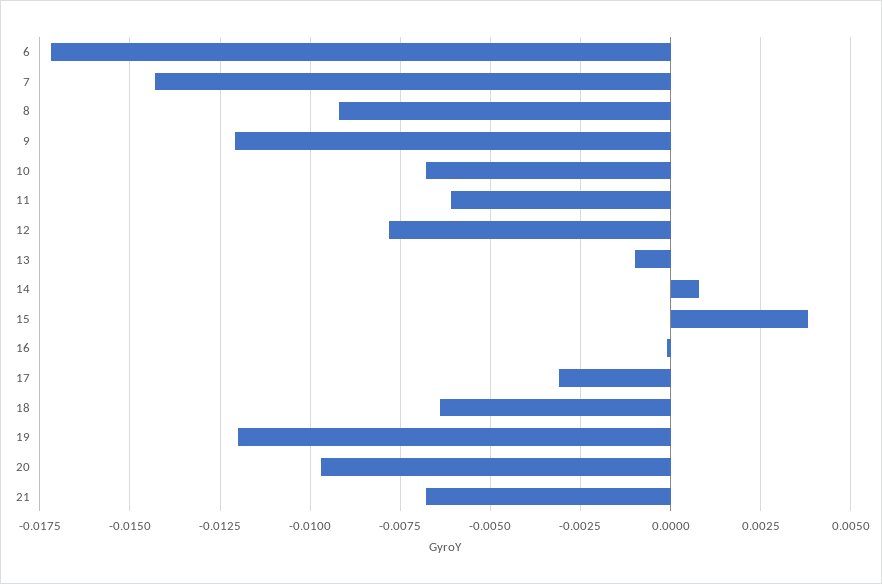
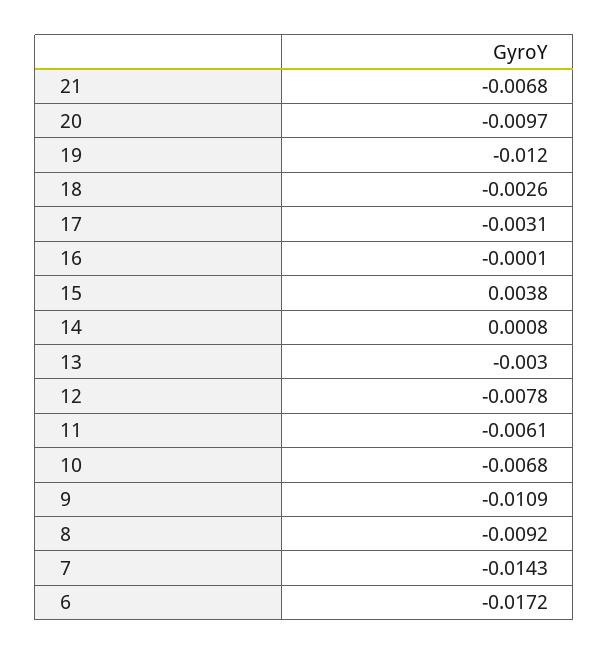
  {
    "6": -0.0172,
    "7": -0.0143,
    "8": -0.0092,
-   "9": -0.012,
+   "9": -0.0109,
    "10": -0.0068,
    "11": -0.0061,
    "12": -0.0078,
-   "13": -0.001,
+   "13": -0.003,
    "14": 0.0008,
    "15": 0.0038,
    "16": -0.0001,
    "17": -0.0031,
-   "18": -0.0065,
+   "18": -0.0026,
    "19": -0.012,
    "20": -0.0097,
    "21": -0.0068
  }

